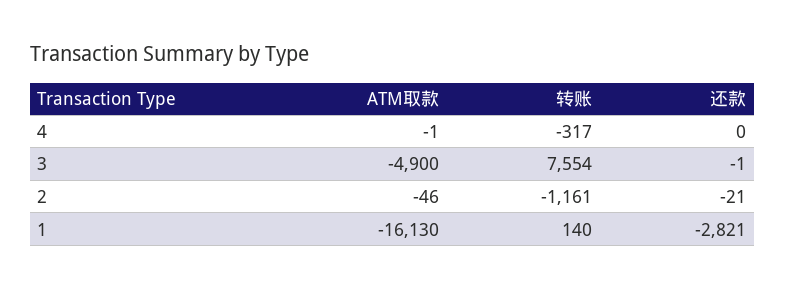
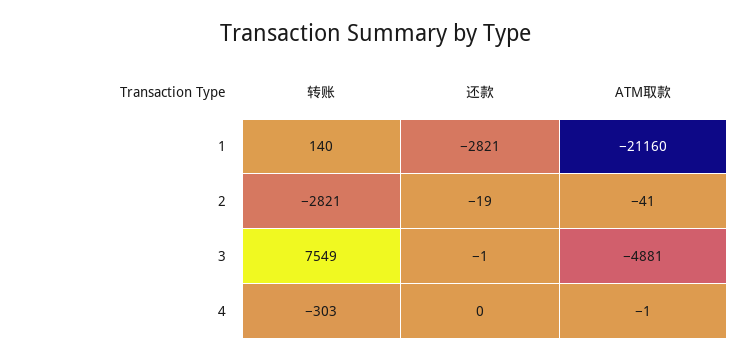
  {
    "ATM取款": {
      "4": -1,
-     "3": -4900,
+     "3": -4881,
-     "2": -46,
+     "2": -41,
-     "1": -16130
+     "1": -21160
    },
    "转账": {
-     "4": -317,
+     "4": -303,
-     "3": 7554,
+     "3": 7549,
-     "2": -1161,
+     "2": -2821,
      "1": 140
    },
    "还款": {
      "4": 0,
      "3": -1,
-     "2": -21,
+     "2": -19,
      "1": -2821
    }
  }

